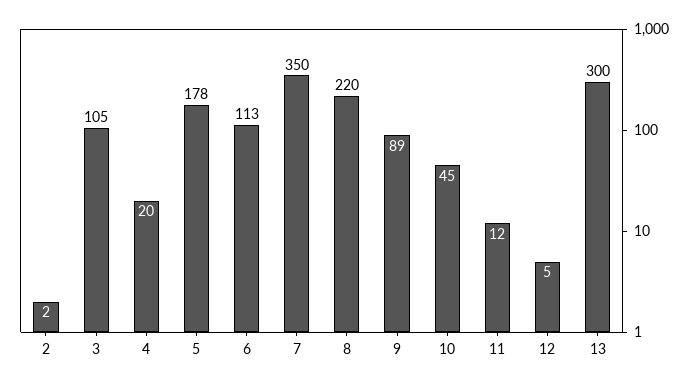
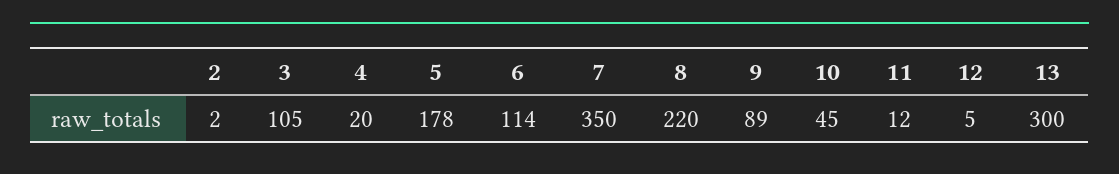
  {
    "2": 2,
    "3": 105,
    "4": 20,
    "5": 178,
-   "6": 113,
+   "6": 114,
    "7": 350,
    "8": 220,
    "9": 89,
    "10": 45,
    "11": 12,
    "12": 5,
    "13": 300
  }

